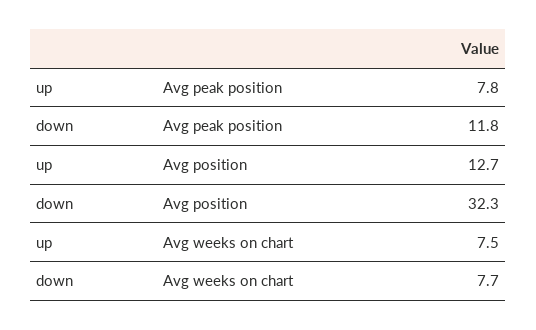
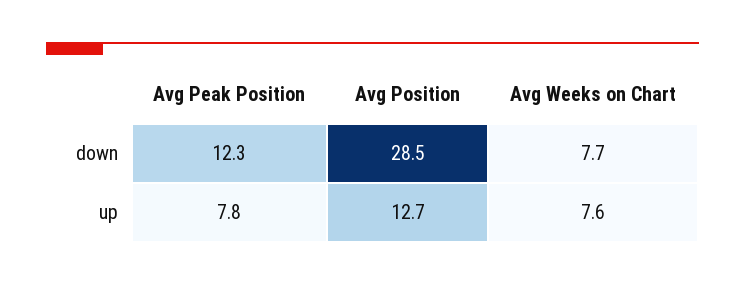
  {
    "up": {
      "Avg peak position": 7.8,
      "Avg position": 12.7,
-     "Avg weeks on chart": 7.5
+     "Avg weeks on chart": 7.6
    },
    "down": {
-     "Avg peak position": 11.8,
+     "Avg peak position": 12.3,
-     "Avg position": 32.3,
+     "Avg position": 28.5,
      "Avg weeks on chart": 7.7
    }
  }

